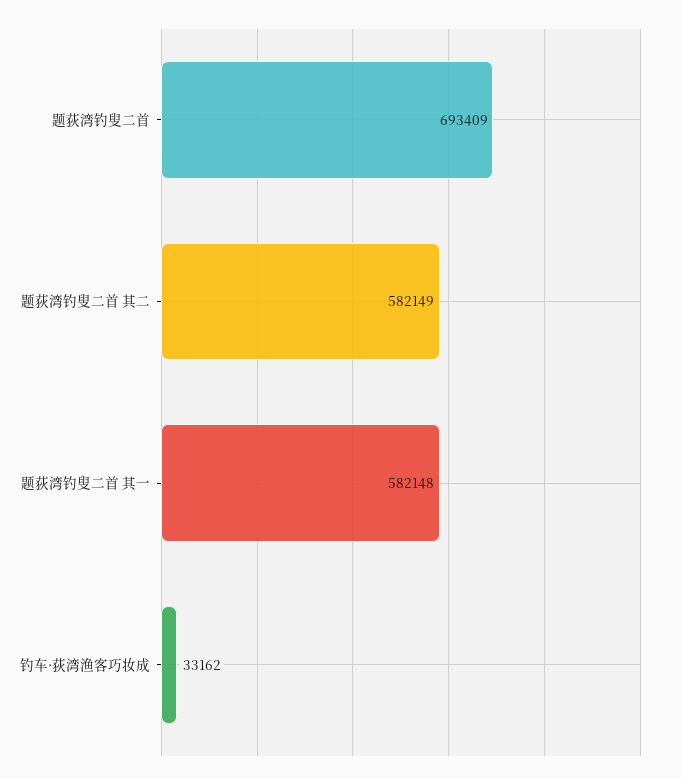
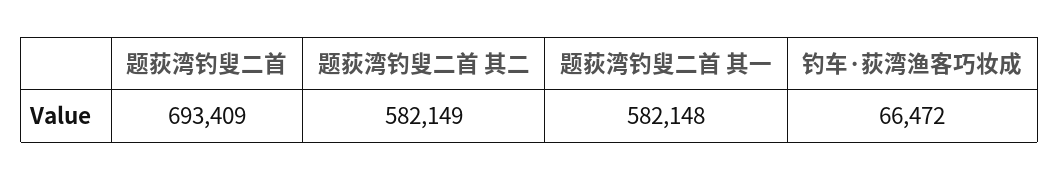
  {
    "题荻湾钓叟二首": 693409,
    "题荻湾钓叟二首 其二": 582149,
    "题荻湾钓叟二首 其一": 582148,
-   "钓车·荻湾渔客巧妆成": 33162
+   "钓车·荻湾渔客巧妆成": 66472
  }

